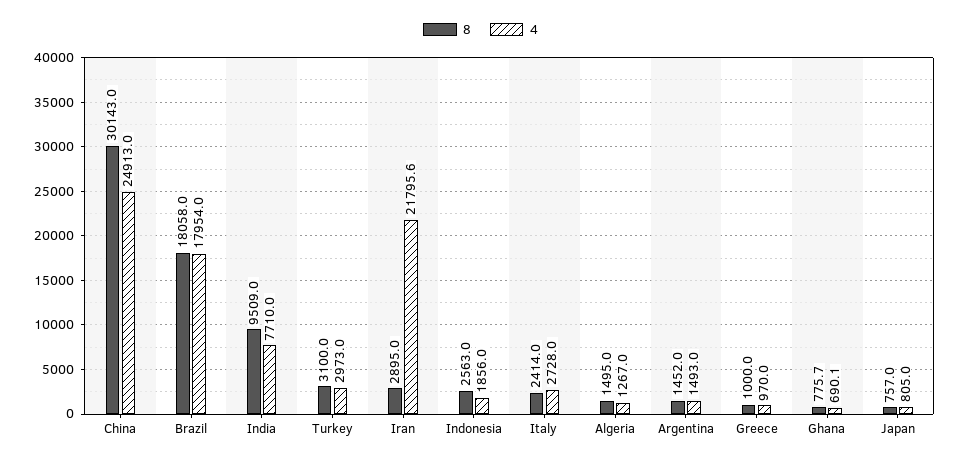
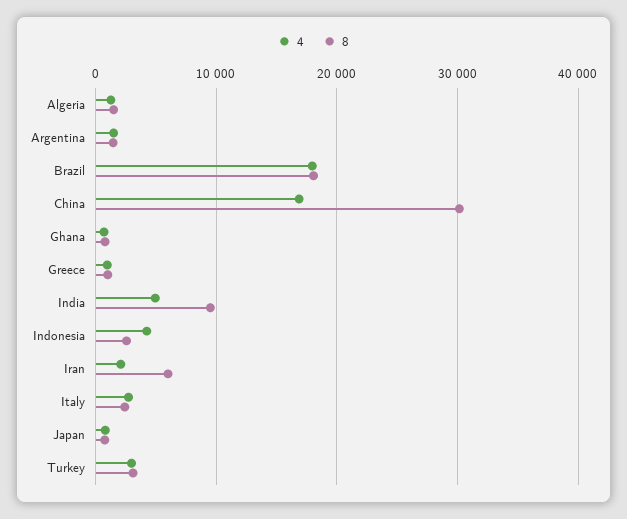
  {
    "8": {
      "China": 30143,
      "Brazil": 18058,
      "India": 9509,
      "Turkey": 3100,
-     "Iran": 2895,
+     "Iran": 6000,
      "Indonesia": 2563,
      "Italy": 2414,
      "Algeria": 1495,
      "Argentina": 1452,
      "Greece": 1000,
      "Ghana": 775.7,
      "Japan": 757
    },
    "4": {
-     "China": 24913,
+     "China": 17000,
      "Brazil": 17954,
-     "India": 7710,
+     "India": 5000,
      "Turkey": 2973,
-     "Iran": 21795.6,
+     "Iran": 2000,
-     "Indonesia": 1856,
+     "Indonesia": 4000,
      "Italy": 2728,
      "Algeria": 1267,
      "Argentina": 1493,
      "Greece": 970,
      "Ghana": 690.1,
      "Japan": 805
    }
  }

